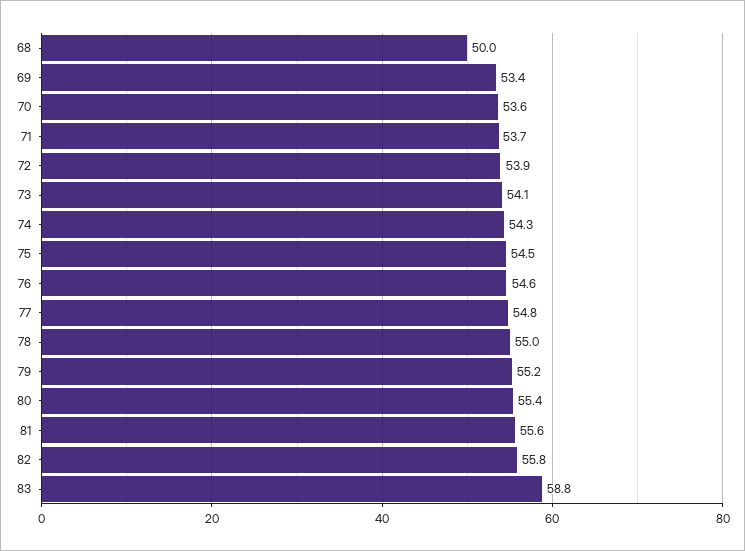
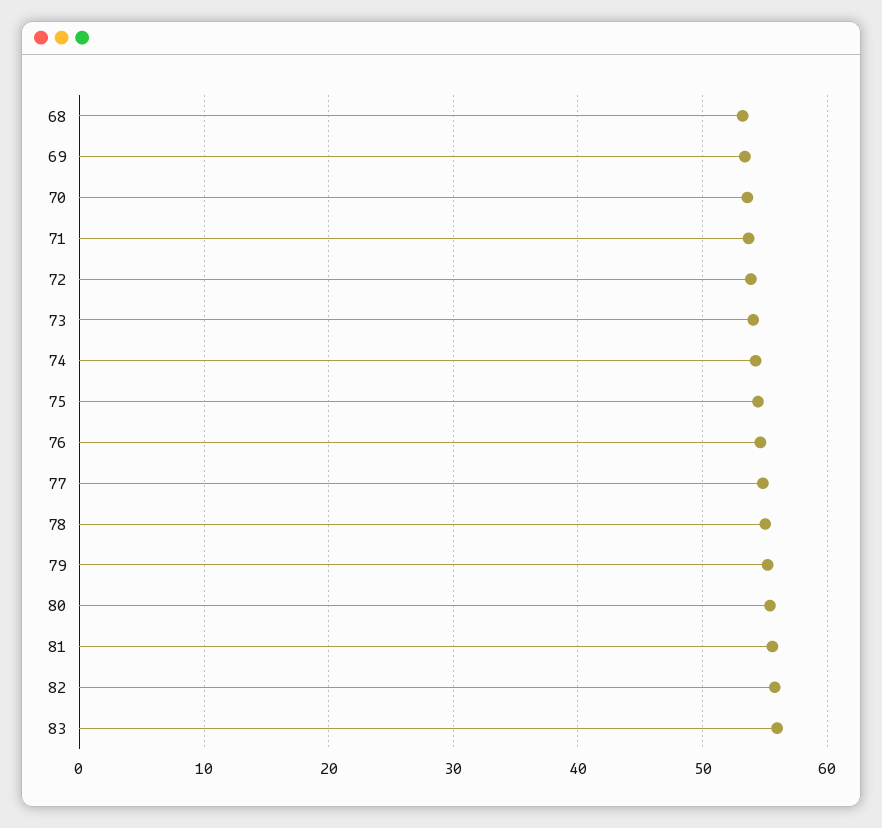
  {
-   "68": 50,
+   "68": 53,
    "69": 53.4,
    "70": 53.6,
    "71": 53.7,
    "72": 53.9,
    "73": 54.1,
    "74": 54.3,
    "75": 54.5,
    "76": 54.6,
    "77": 54.8,
    "78": 55,
    "79": 55.2,
    "80": 55.4,
    "81": 55.6,
    "82": 55.8,
-   "83": 58.8
+   "83": 56
  }

